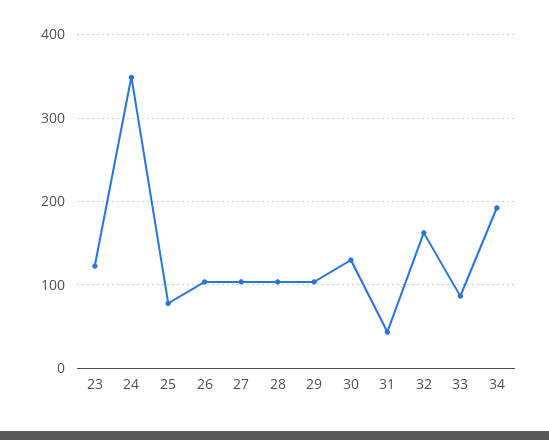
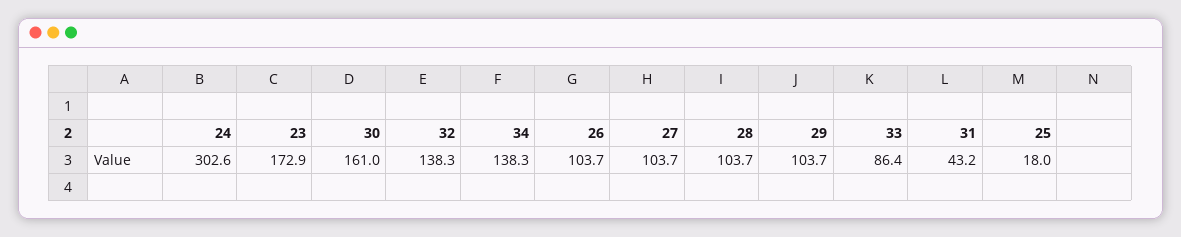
  {
-   "23": 120,
+   "23": 172.9,
-   "24": 350,
+   "24": 302.6,
-   "25": 80,
+   "25": 18,
    "26": 103.7,
    "27": 103.7,
    "28": 103.7,
    "29": 103.7,
-   "30": 130,
+   "30": 161,
    "31": 43.2,
-   "32": 160,
+   "32": 138.3,
    "33": 86.4,
-   "34": 190
+   "34": 138.3
  }

